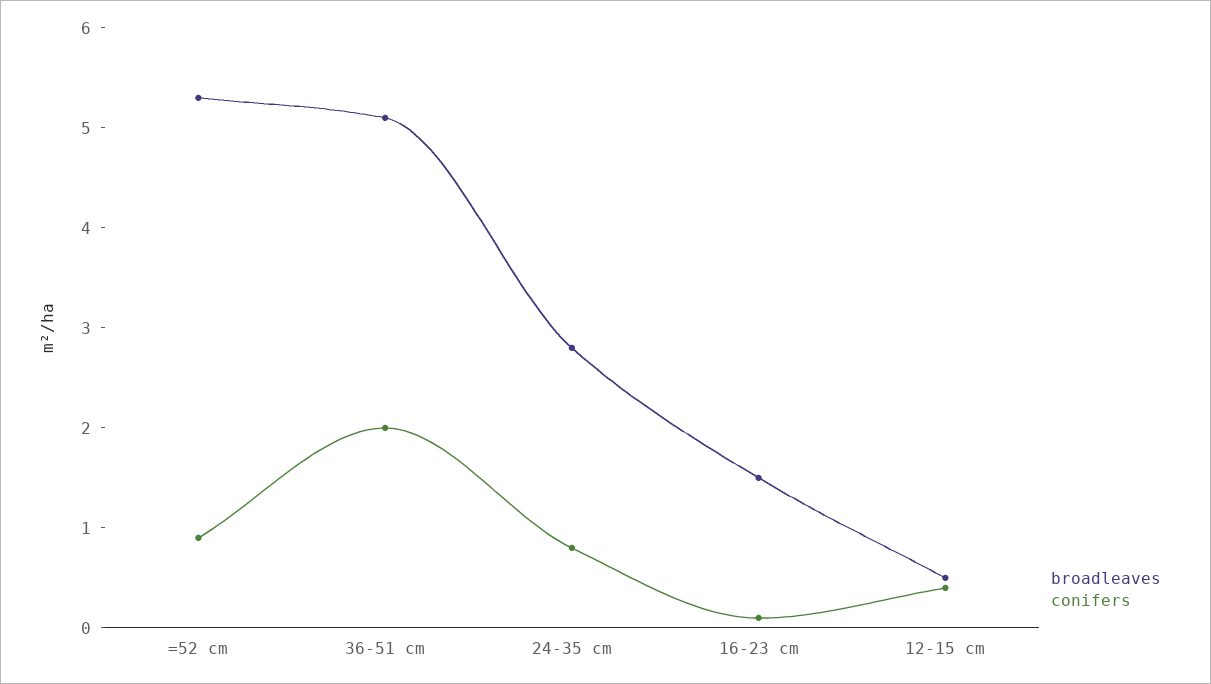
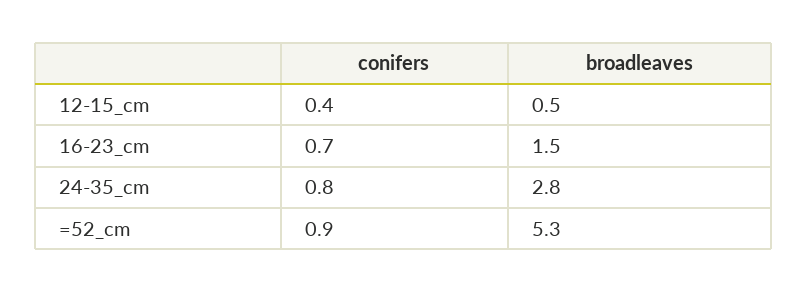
  {
    "broadleaves": {
      "=52 cm": 5.3,
-     "36-51 cm": 5.1,
      "24-35 cm": 2.8,
      "16-23 cm": 1.5,
      "12-15 cm": 0.5
    },
    "conifers": {
      "=52 cm": 0.9,
-     "36-51 cm": 2,
      "24-35 cm": 0.8,
-     "16-23 cm": 0.1,
+     "16-23 cm": 0.7,
      "12-15 cm": 0.4
    }
  }

